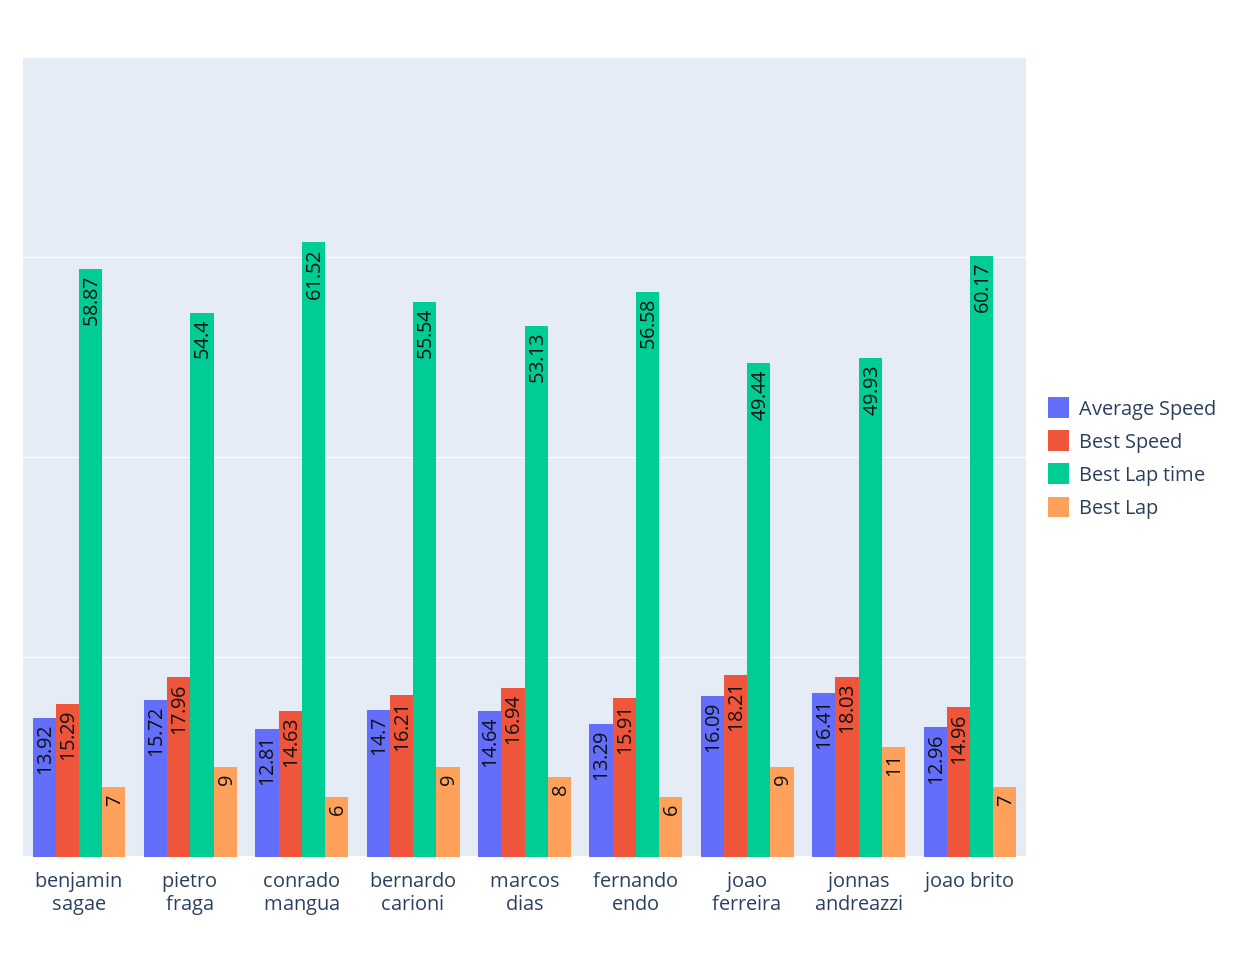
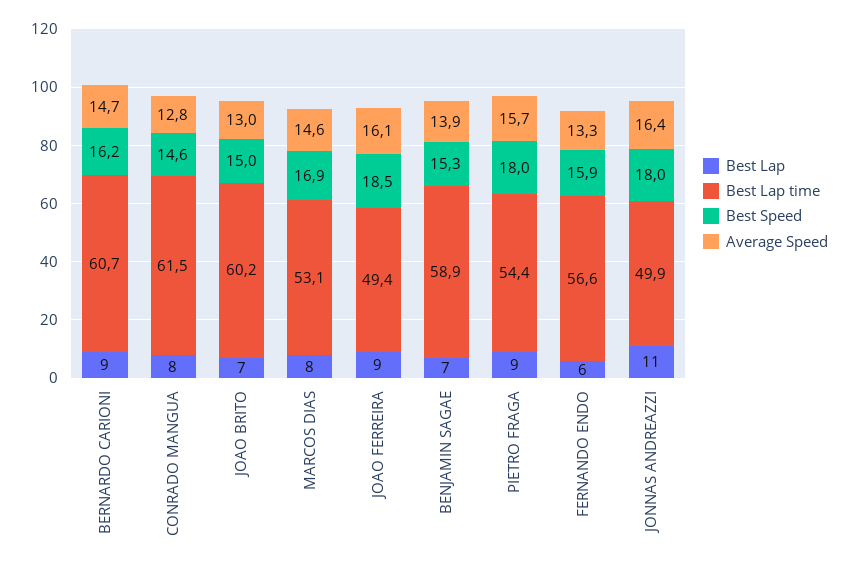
  {
    "Average Speed": {
      "benjamin sagae": 13.92,
      "pietro fraga": 15.72,
      "conrado mangua": 12.81,
      "bernardo carioni": 14.7,
      "marcos dias": 14.64,
      "fernando endo": 13.29,
      "joao ferreira": 16.09,
      "jonnas andreazzi": 16.41,
      "joao brito": 12.96
    },
    "Best Speed": {
      "benjamin sagae": 15.29,
      "pietro fraga": 17.96,
      "conrado mangua": 14.63,
      "bernardo carioni": 16.21,
      "marcos dias": 16.94,
      "fernando endo": 15.91,
-     "joao ferreira": 18.21,
+     "joao ferreira": 18.5,
      "jonnas andreazzi": 18.03,
      "joao brito": 14.96
    },
    "Best Lap time": {
      "benjamin sagae": 58.87,
      "pietro fraga": 54.4,
      "conrado mangua": 61.52,
-     "bernardo carioni": 55.54,
+     "bernardo carioni": 60.7,
      "marcos dias": 53.13,
      "fernando endo": 56.58,
      "joao ferreira": 49.44,
      "jonnas andreazzi": 49.93,
      "joao brito": 60.17
    },
    "Best Lap": {
      "benjamin sagae": 7,
      "pietro fraga": 9,
-     "conrado mangua": 6,
+     "conrado mangua": 8,
      "bernardo carioni": 9,
      "marcos dias": 8,
      "fernando endo": 6,
      "joao ferreira": 9,
      "jonnas andreazzi": 11,
      "joao brito": 7
    }
  }

